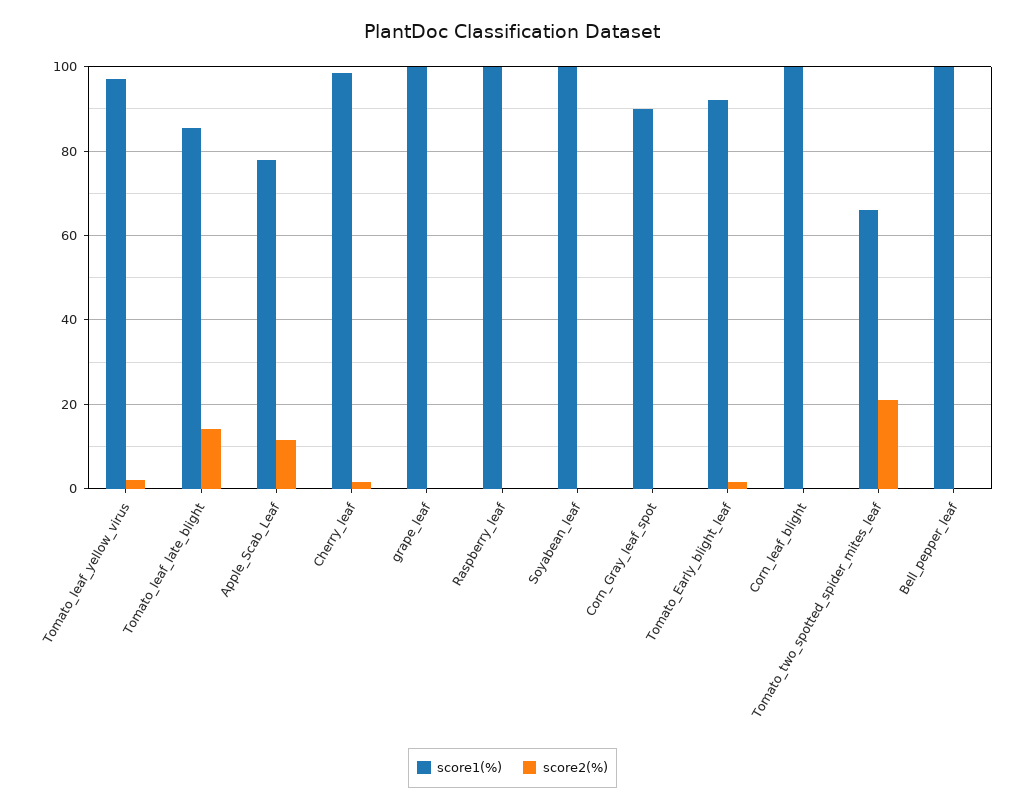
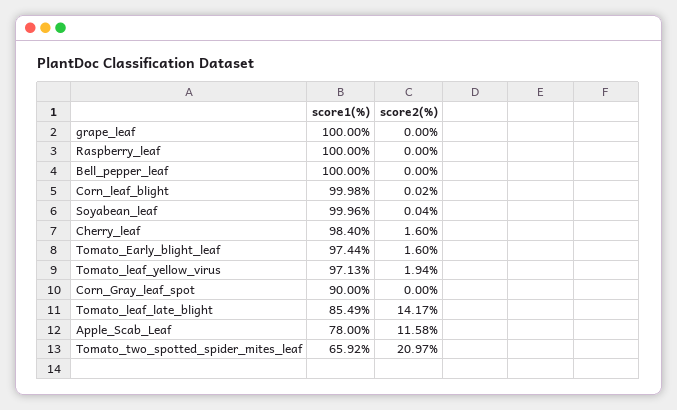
  {
    "score1(%)": {
      "Tomato_leaf_yellow_virus": 97.13,
      "Tomato_leaf_late_blight": 85.49,
      "Apple_Scab_Leaf": 78,
      "Cherry_leaf": 98.4,
      "grape_leaf": 100,
      "Raspberry_leaf": 100,
      "Soyabean_leaf": 99.96,
      "Corn_Gray_leaf_spot": 90,
-     "Tomato_Early_blight_leaf": 92,
+     "Tomato_Early_blight_leaf": 97.44,
      "Corn_leaf_blight": 99.98,
      "Tomato_two_spotted_spider_mites_leaf": 65.92,
      "Bell_pepper_leaf": 100
    },
    "score2(%)": {
      "Tomato_leaf_yellow_virus": 1.94,
      "Tomato_leaf_late_blight": 14.17,
      "Apple_Scab_Leaf": 11.58,
      "Cherry_leaf": 1.6,
      "grape_leaf": 0,
      "Raspberry_leaf": 0,
      "Soyabean_leaf": 0.04,
      "Corn_Gray_leaf_spot": 0,
      "Tomato_Early_blight_leaf": 1.6,
      "Corn_leaf_blight": 0.02,
      "Tomato_two_spotted_spider_mites_leaf": 20.97,
      "Bell_pepper_leaf": 0
    }
  }

